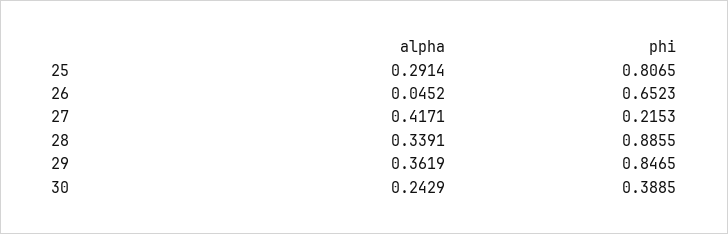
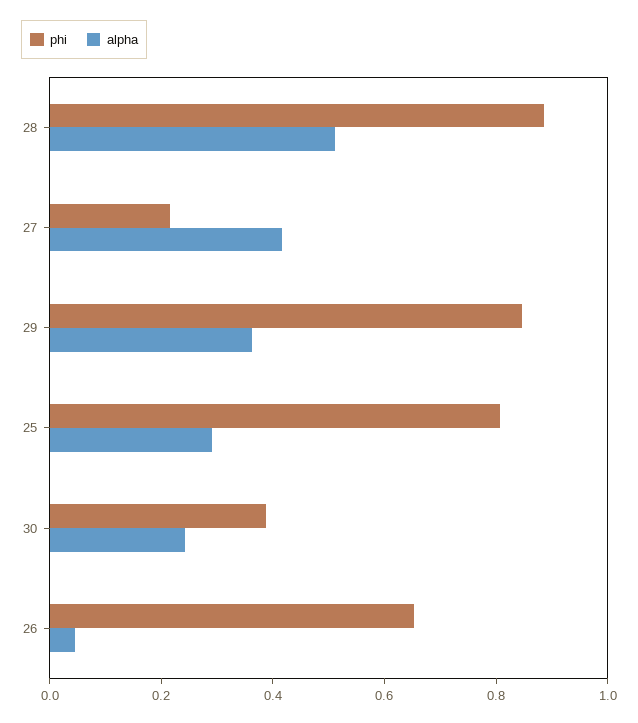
  {
    "alpha": {
      "25": 0.2914,
      "26": 0.0452,
      "27": 0.4171,
-     "28": 0.3391,
+     "28": 0.5,
      "29": 0.3619,
      "30": 0.2429
    },
    "phi": {
      "25": 0.8065,
      "26": 0.6523,
      "27": 0.2153,
      "28": 0.8855,
      "29": 0.8465,
      "30": 0.3885
    }
  }

